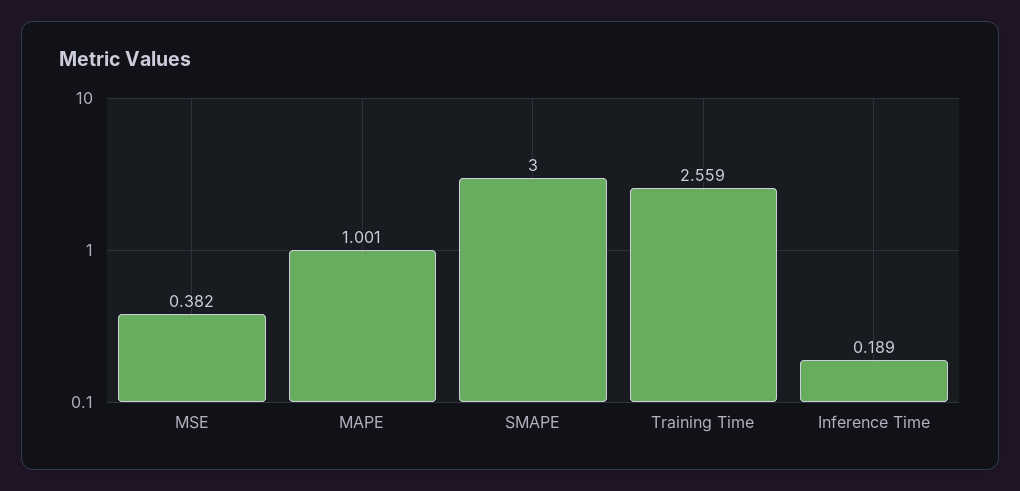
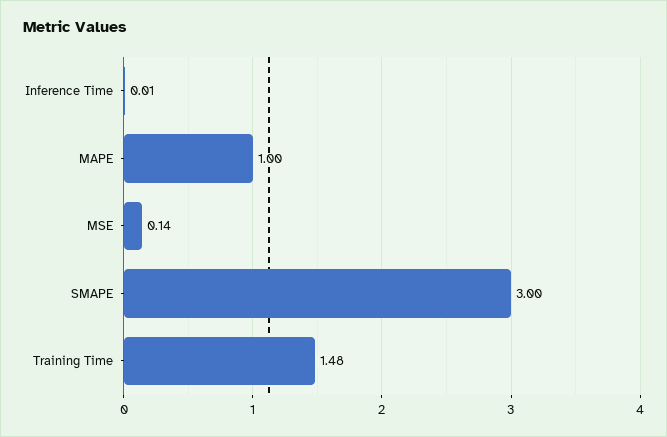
  {
-   "MSE": 0.382,
+   "MSE": 0.14,
    "MAPE": 1.001,
    "SMAPE": 3,
-   "Training Time": 2.559,
+   "Training Time": 1.48,
-   "Inference Time": 0.189
+   "Inference Time": 0.01
  }

